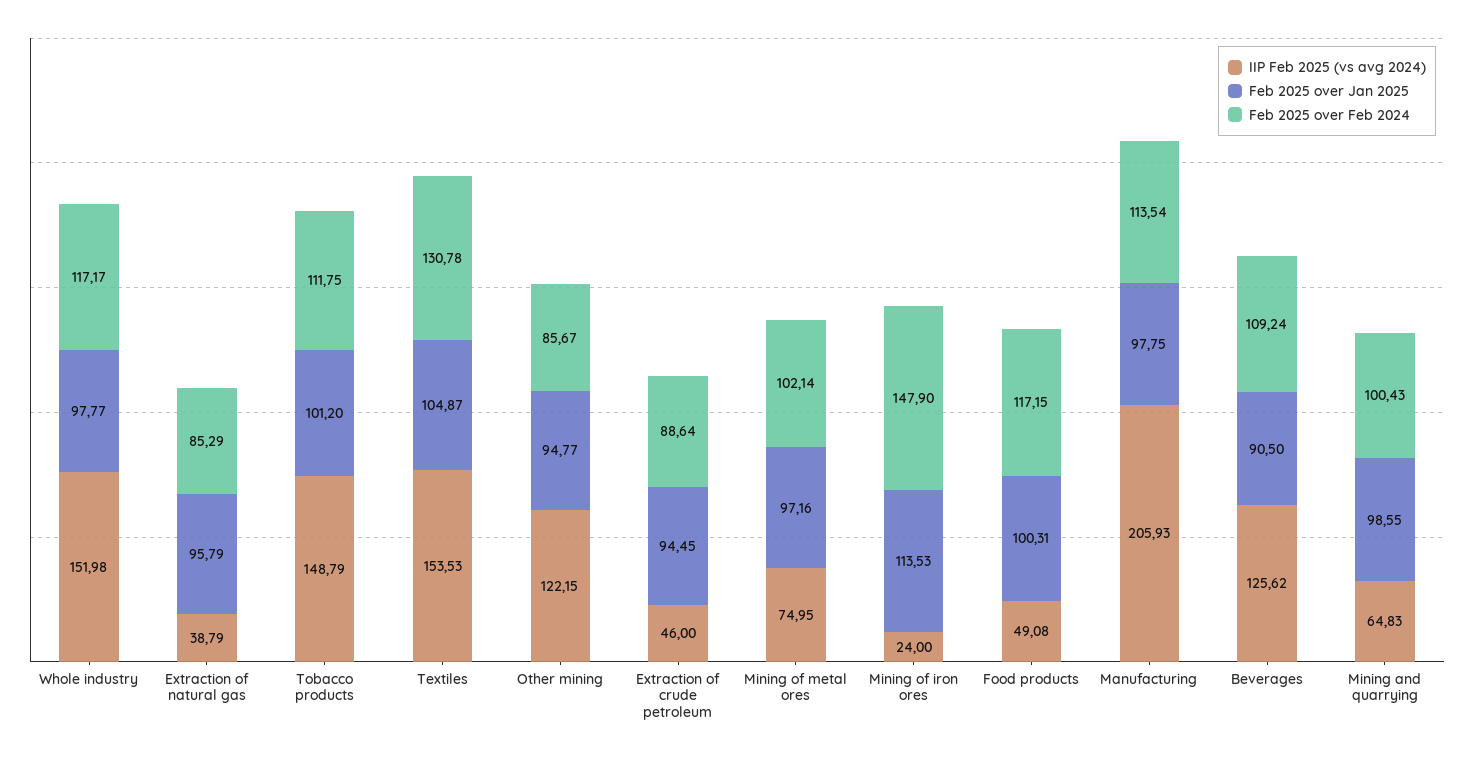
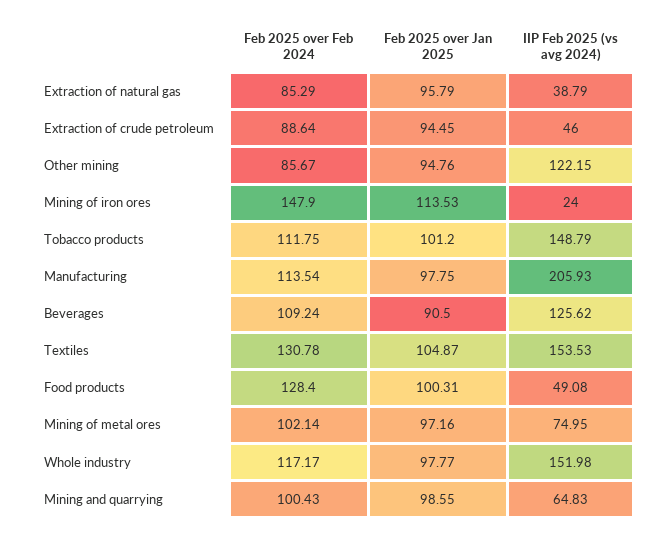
  {
    "IIP Feb 2025 (vs avg 2024)": {
      "Whole industry": 151.98,
      "Extraction of natural gas": 38.79,
      "Tobacco products": 148.79,
      "Textiles": 153.53,
      "Other mining": 122.15,
      "Extraction of crude petroleum": 46,
      "Mining of metal ores": 74.95,
      "Mining of iron ores": 24,
      "Food products": 49.08,
      "Manufacturing": 205.93,
      "Beverages": 125.62,
      "Mining and quarrying": 64.83
    },
    "Feb 2025 over Jan 2025": {
      "Whole industry": 97.77,
      "Extraction of natural gas": 95.79,
      "Tobacco products": 101.2,
      "Textiles": 104.87,
-     "Other mining": 94.77,
+     "Other mining": 94.76,
      "Extraction of crude petroleum": 94.45,
      "Mining of metal ores": 97.16,
      "Mining of iron ores": 113.53,
      "Food products": 100.31,
      "Manufacturing": 97.75,
      "Beverages": 90.5,
      "Mining and quarrying": 98.55
    },
    "Feb 2025 over Feb 2024": {
      "Whole industry": 117.17,
      "Extraction of natural gas": 85.29,
      "Tobacco products": 111.75,
      "Textiles": 130.78,
      "Other mining": 85.67,
      "Extraction of crude petroleum": 88.64,
      "Mining of metal ores": 102.14,
      "Mining of iron ores": 147.9,
-     "Food products": 117.15,
+     "Food products": 128.4,
      "Manufacturing": 113.54,
      "Beverages": 109.24,
      "Mining and quarrying": 100.43
    }
  }

